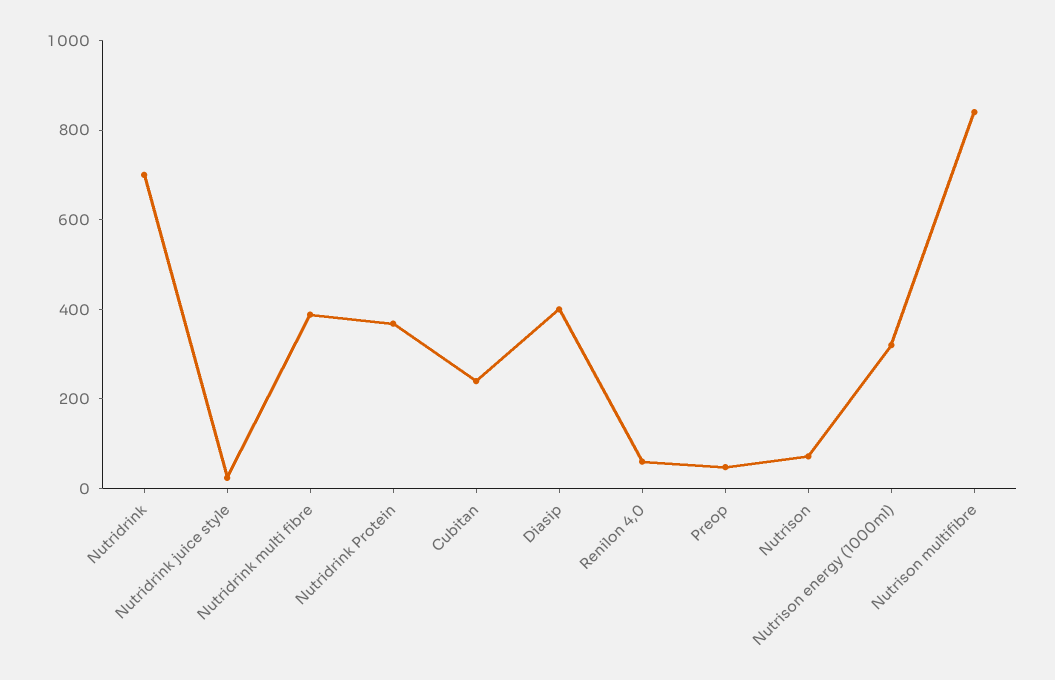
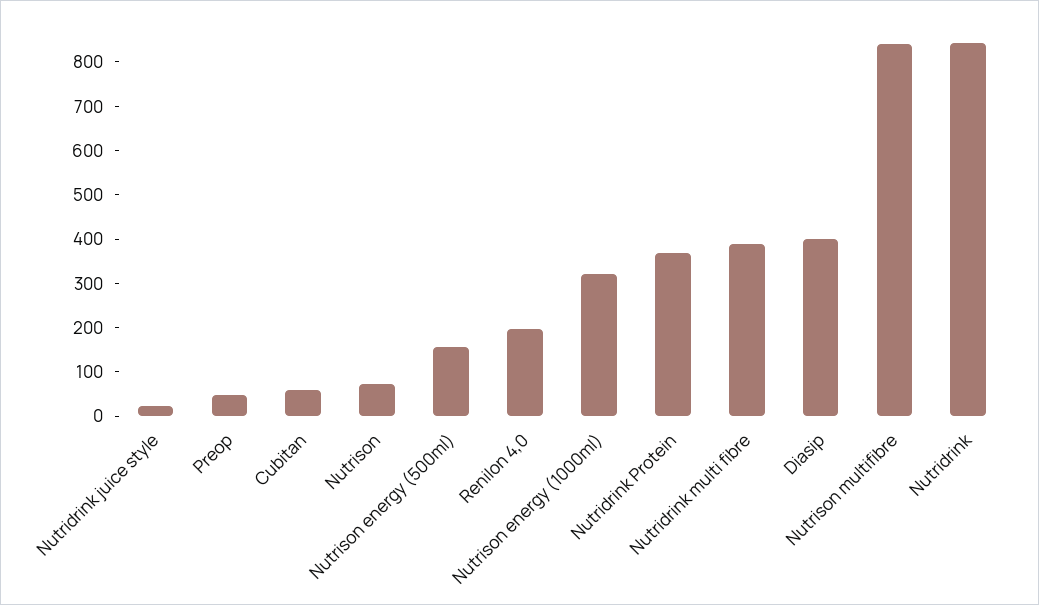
  {
-   "Nutridrink": 700,
+   "Nutridrink": 840,
    "Nutridrink juice style": 20,
    "Nutridrink multi fibre": 380,
    "Nutridrink Protein": 360,
-   "Cubitan": 250,
+   "Cubitan": 60,
    "Diasip": 400,
-   "Renilon 4,0": 50,
+   "Renilon 4,0": 200,
    "Preop": 40,
    "Nutrison": 80,
    "Nutrison energy (1000ml)": 320,
-   "Nutrison multifibre": 840
+   "Nutrison multifibre": 840,
+   "Nutrison energy (500ml)": 160
  }

